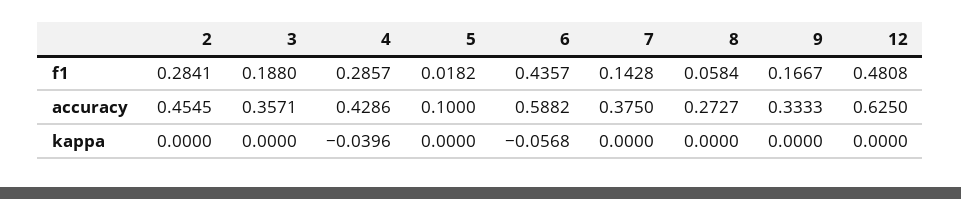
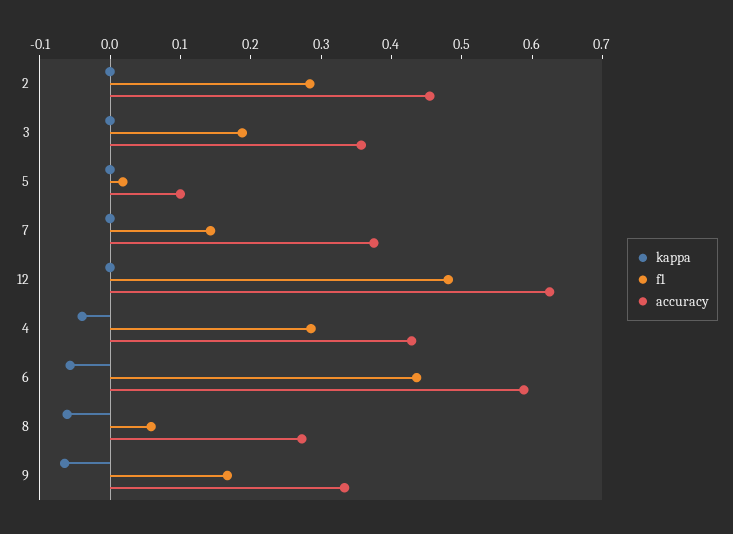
  {
    "f1": {
      "2": 0.2841,
      "3": 0.188,
      "4": 0.2857,
      "5": 0.0182,
      "6": 0.4357,
      "7": 0.1428,
      "8": 0.0584,
      "9": 0.1667,
      "12": 0.4808
    },
    "accuracy": {
      "2": 0.4545,
      "3": 0.3571,
      "4": 0.4286,
      "5": 0.1,
      "6": 0.5882,
      "7": 0.375,
      "8": 0.2727,
      "9": 0.3333,
      "12": 0.625
    },
    "kappa": {
      "2": 0,
      "3": 0,
      "4": -0.0396,
      "5": 0,
      "6": -0.0568,
      "7": 0,
-     "8": 0,
+     "8": -0.06,
-     "9": 0,
+     "9": -0.06,
      "12": 0
    }
  }

